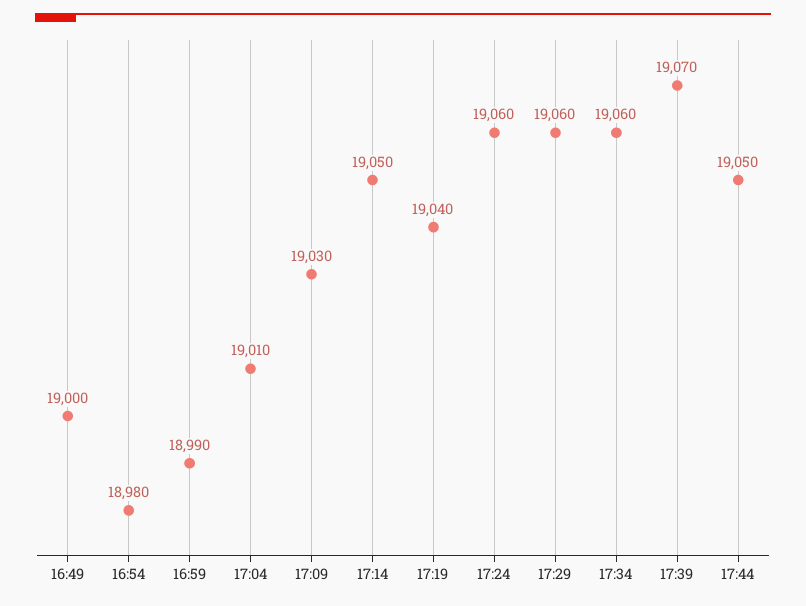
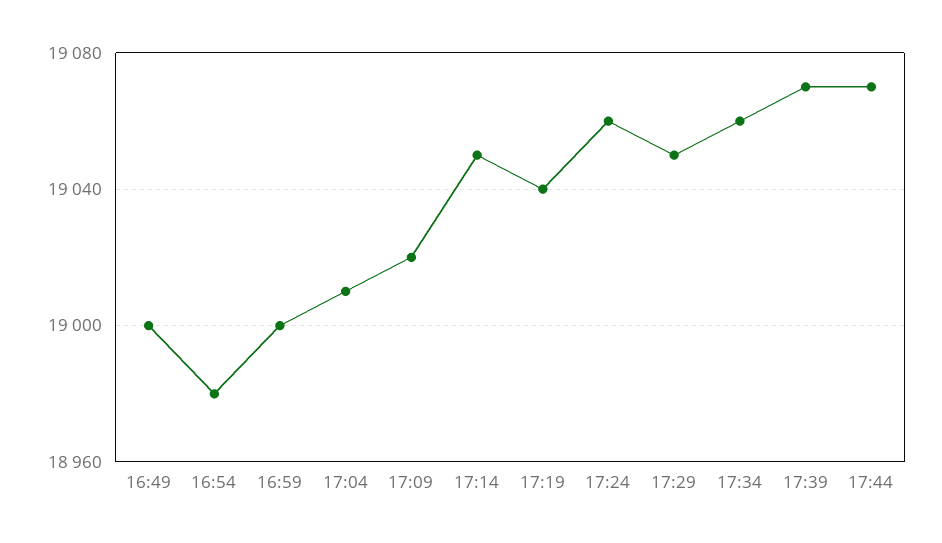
  {
    "16:49": 19000,
    "16:54": 18980,
-   "16:59": 18990,
+   "16:59": 19000,
    "17:04": 19010,
-   "17:09": 19030,
+   "17:09": 19020,
    "17:14": 19050,
    "17:19": 19040,
    "17:24": 19060,
-   "17:29": 19060,
+   "17:29": 19050,
    "17:34": 19060,
    "17:39": 19070,
-   "17:44": 19050
+   "17:44": 19070
  }

